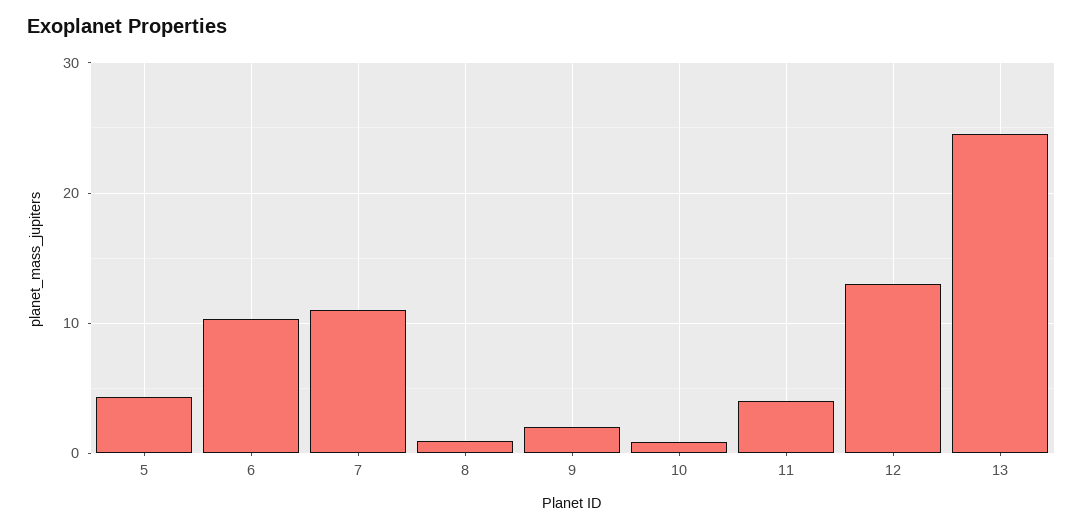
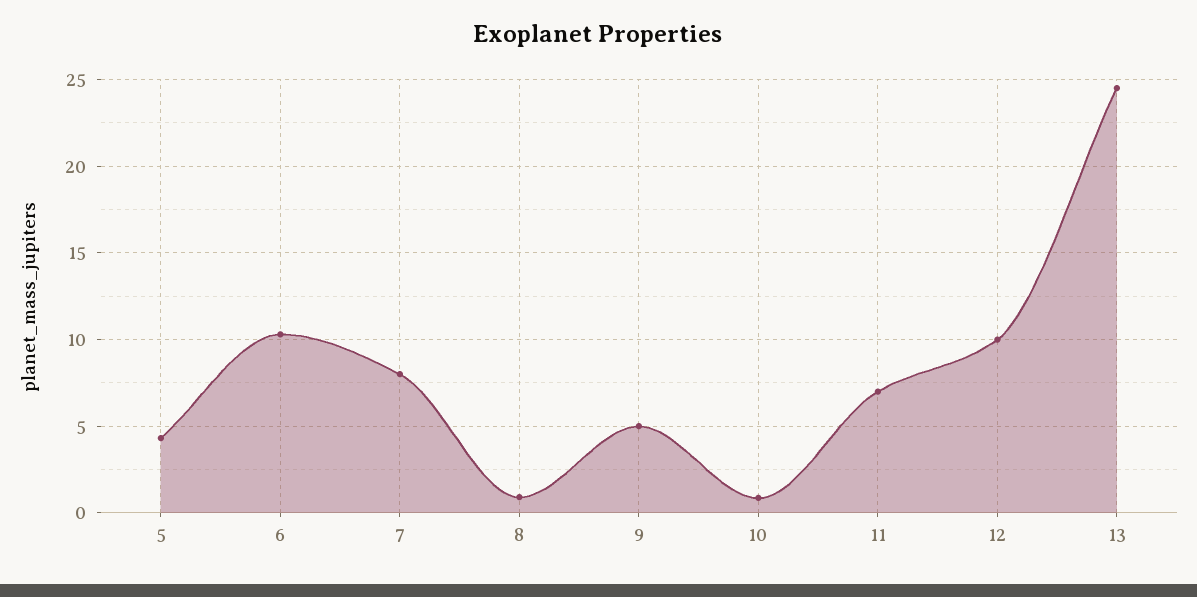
  {
    "5": 4.5,
    "6": 10.5,
-   "7": 11,
+   "7": 8,
    "8": 1,
-   "9": 2,
+   "9": 5,
    "10": 1,
-   "11": 4,
+   "11": 7,
-   "12": 13,
+   "12": 10,
    "13": 24.5
  }

